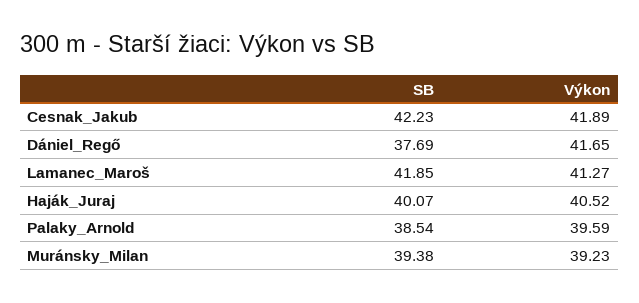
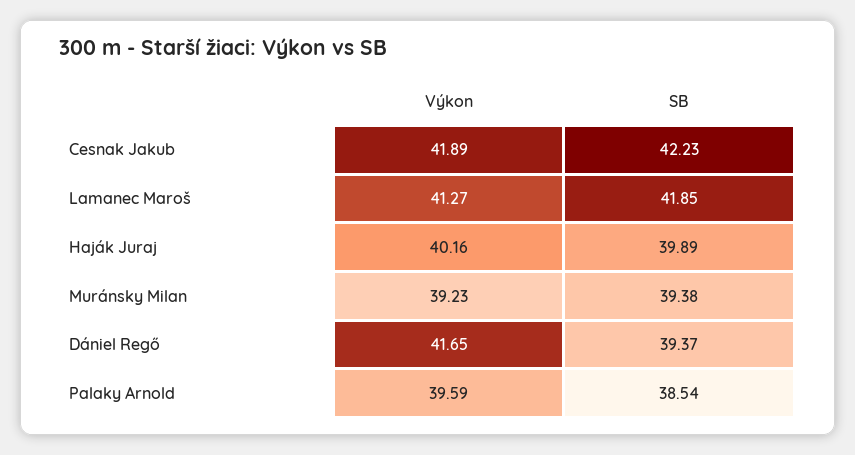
  {
    "SB": {
      "Cesnak_Jakub": 42.23,
-     "Dániel_Regő": 37.69,
+     "Dániel_Regő": 39.37,
      "Lamanec_Maroš": 41.85,
-     "Haják_Juraj": 40.07,
+     "Haják_Juraj": 39.89,
      "Palaky_Arnold": 38.54,
      "Muránsky_Milan": 39.38
    },
    "Výkon": {
      "Cesnak_Jakub": 41.89,
      "Dániel_Regő": 41.65,
      "Lamanec_Maroš": 41.27,
-     "Haják_Juraj": 40.52,
+     "Haják_Juraj": 40.16,
      "Palaky_Arnold": 39.59,
      "Muránsky_Milan": 39.23
    }
  }

